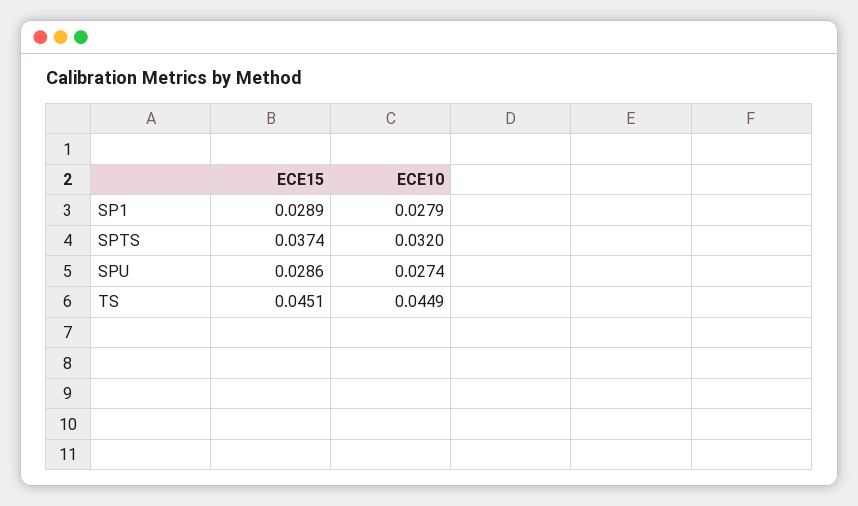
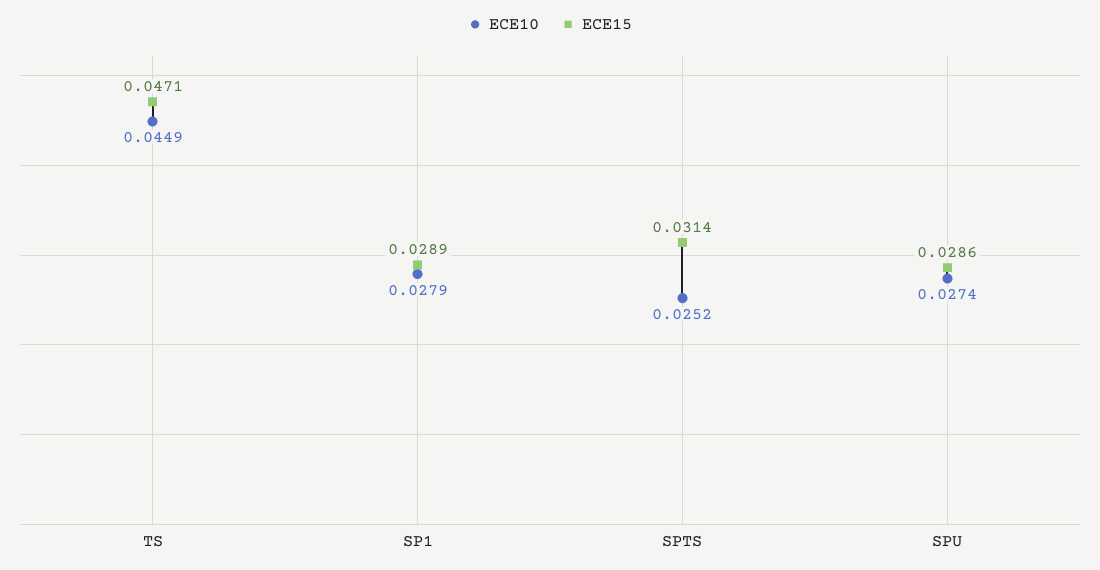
  {
    "ECE15": {
      "SP1": 0.0289,
-     "SPTS": 0.0374,
+     "SPTS": 0.0314,
      "SPU": 0.0286,
-     "TS": 0.0451
+     "TS": 0.0471
    },
    "ECE10": {
      "SP1": 0.0279,
-     "SPTS": 0.032,
+     "SPTS": 0.0252,
      "SPU": 0.0274,
      "TS": 0.0449
    }
  }

